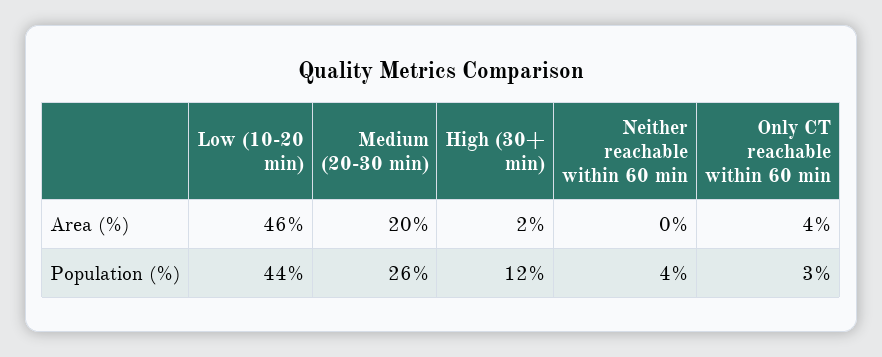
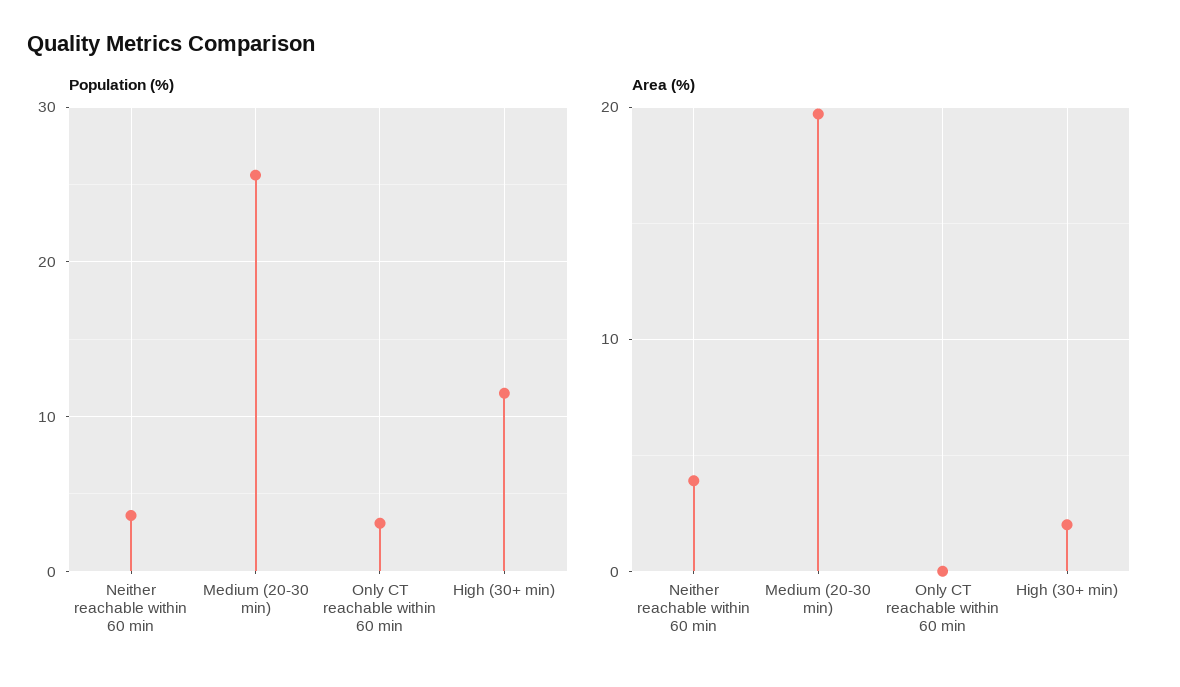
  {
    "Area (%)": {
-     "Low (10-20 min)": 46,
      "Medium (20-30 min)": 20,
      "High (30+ min)": 2,
-     "Neither reachable within 60 min": 0,
+     "Neither reachable within 60 min": 4,
-     "Only CT reachable within 60 min": 4
+     "Only CT reachable within 60 min": 0
    },
    "Population (%)": {
-     "Low (10-20 min)": 44,
      "Medium (20-30 min)": 26,
      "High (30+ min)": 12,
      "Neither reachable within 60 min": 4,
      "Only CT reachable within 60 min": 3
    }
  }

